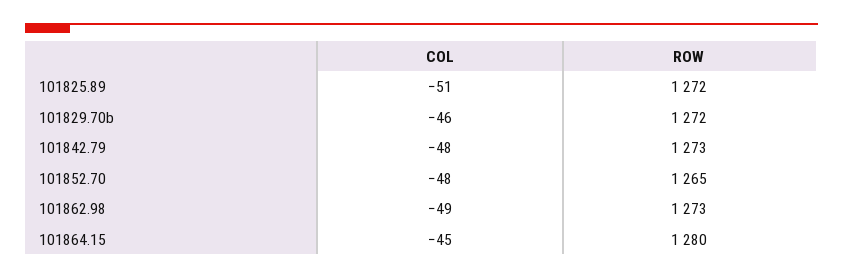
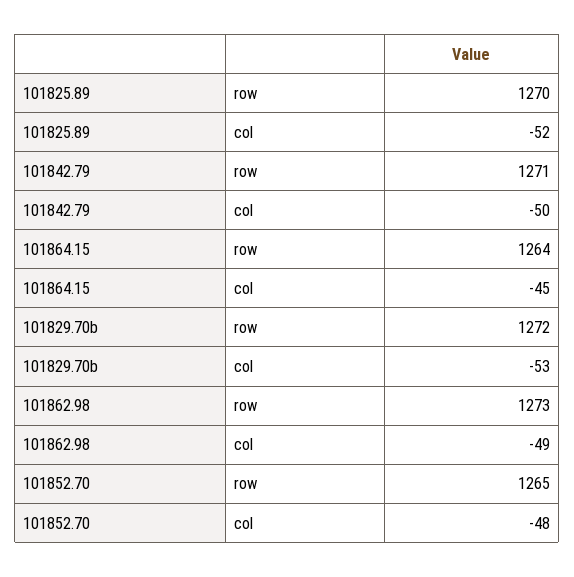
  {
    "COL": {
-     "101825.89": -51,
+     "101825.89": -52,
-     "101829.70b": -46,
+     "101829.70b": -53,
-     "101842.79": -48,
+     "101842.79": -50,
      "101852.70": -48,
      "101862.98": -49,
      "101864.15": -45
    },
    "ROW": {
-     "101825.89": 1272,
+     "101825.89": 1270,
      "101829.70b": 1272,
-     "101842.79": 1273,
+     "101842.79": 1271,
      "101852.70": 1265,
      "101862.98": 1273,
-     "101864.15": 1280
+     "101864.15": 1264
    }
  }

